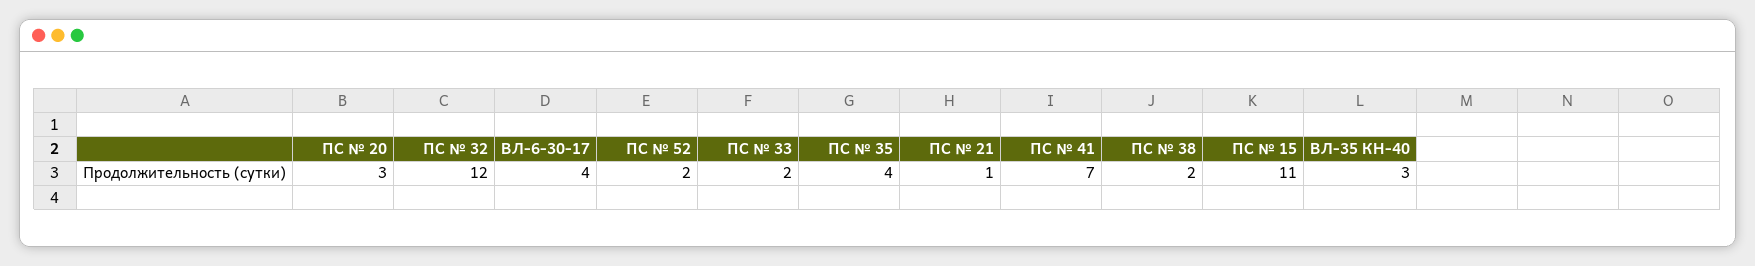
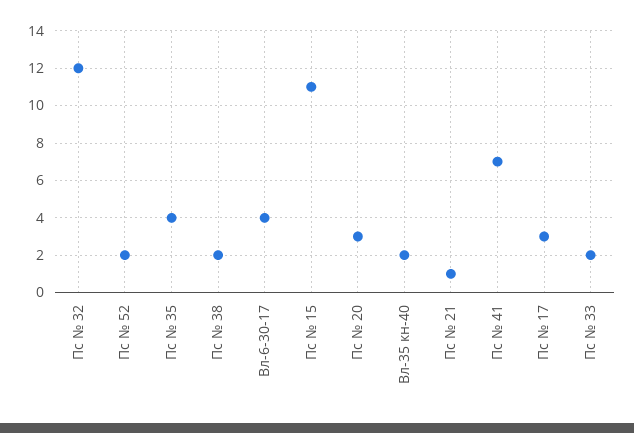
  {
    "ПС № 20": 3,
    "ПС № 32": 12,
    "ВЛ-6-30-17": 4,
    "ПС № 52": 2,
    "ПС № 33": 2,
    "ПС № 35": 4,
    "ПС № 21": 1,
    "ПС № 41": 7,
    "ПС № 38": 2,
    "ПС № 15": 11,
-   "ВЛ-35 КН-40": 3
+   "ВЛ-35 КН-40": 2,
+   "Пс № 17": 3
  }

